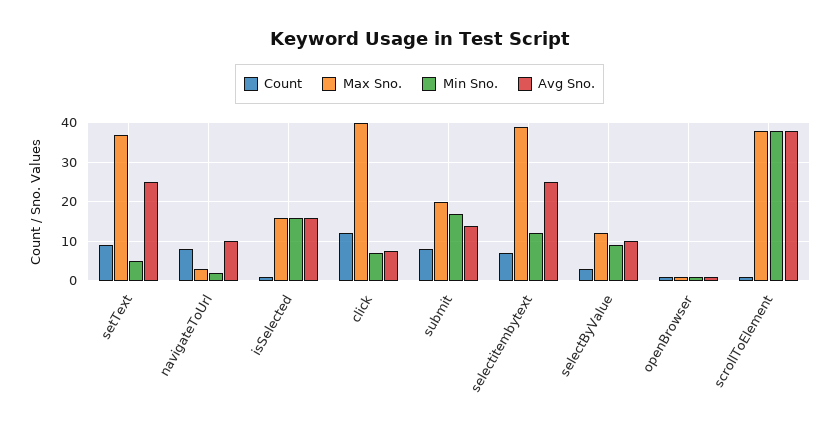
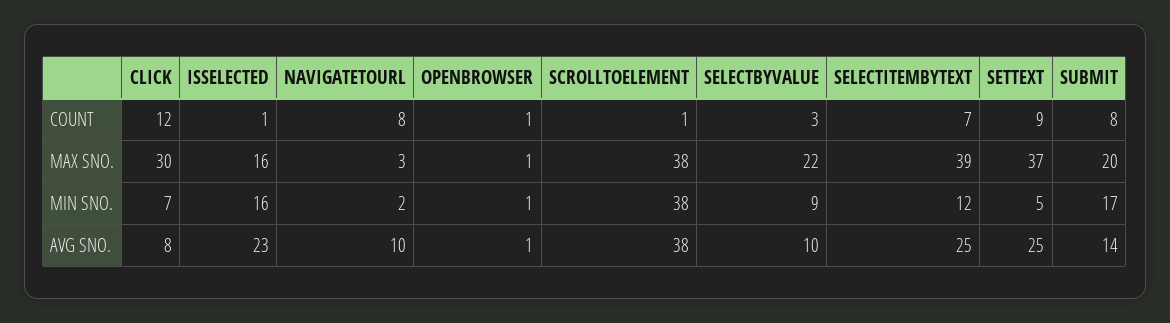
  {
    "Count": {
      "setText": 9,
      "navigateToUrl": 8,
      "isSelected": 1,
      "click": 12,
      "submit": 8,
      "selectitembytext": 7,
      "selectByValue": 3,
      "openBrowser": 1,
      "scrollToElement": 1
    },
    "Max Sno.": {
      "setText": 37,
      "navigateToUrl": 3,
      "isSelected": 16,
-     "click": 40,
+     "click": 30,
      "submit": 20,
      "selectitembytext": 39,
-     "selectByValue": 12,
+     "selectByValue": 22,
      "openBrowser": 1,
      "scrollToElement": 38
    },
    "Min Sno.": {
      "setText": 5,
      "navigateToUrl": 2,
      "isSelected": 16,
      "click": 7,
      "submit": 17,
      "selectitembytext": 12,
      "selectByValue": 9,
      "openBrowser": 1,
      "scrollToElement": 38
    },
    "Avg Sno.": {
      "setText": 25,
      "navigateToUrl": 10,
-     "isSelected": 16,
+     "isSelected": 23,
      "click": 8,
      "submit": 14,
      "selectitembytext": 25,
      "selectByValue": 10,
      "openBrowser": 1,
      "scrollToElement": 38
    }
  }

